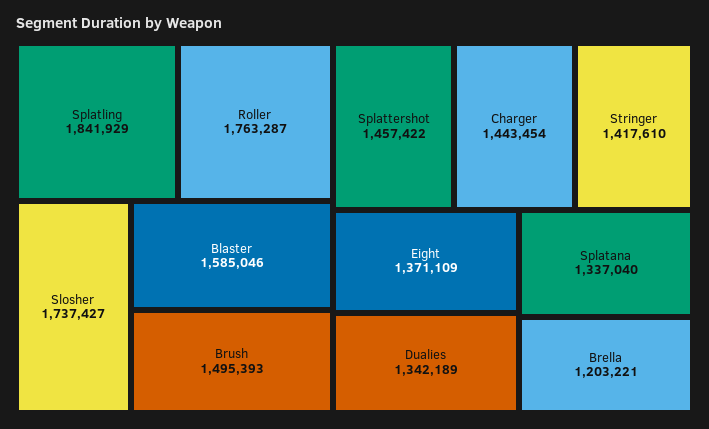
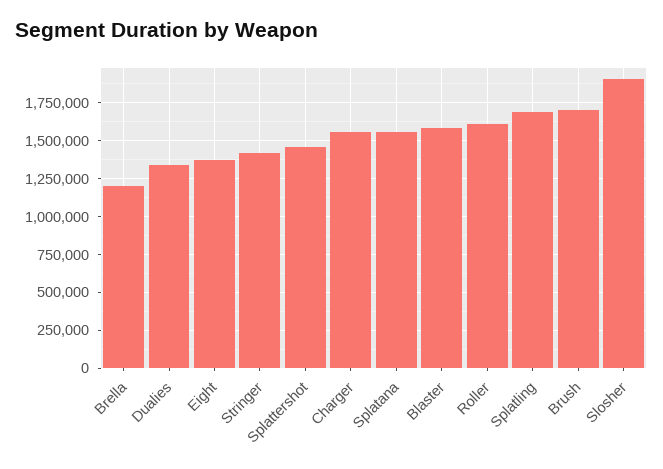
  {
-   "Splatling": 1841929,
+   "Splatling": 1700000,
-   "Roller": 1763287,
+   "Roller": 1600000,
-   "Slosher": 1737427,
+   "Slosher": 1900000,
    "Blaster": 1585046,
-   "Brush": 1495393,
+   "Brush": 1700000,
    "Splattershot": 1457422,
-   "Charger": 1443454,
+   "Charger": 1550000,
    "Stringer": 1417610,
    "Eight": 1371109,
    "Dualies": 1342189,
-   "Splatana": 1337040,
+   "Splatana": 1550000,
    "Brella": 1203221
  }

